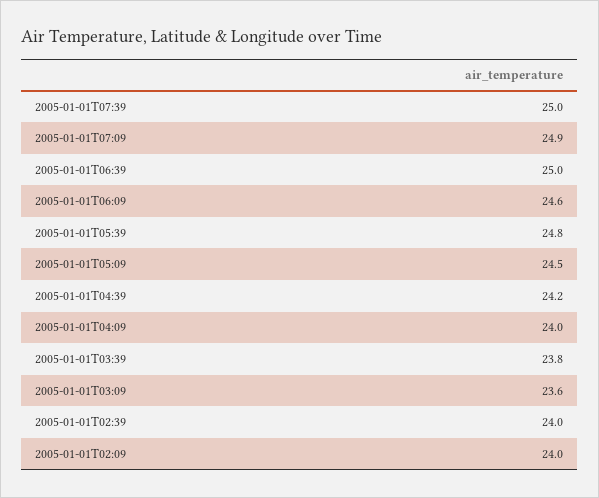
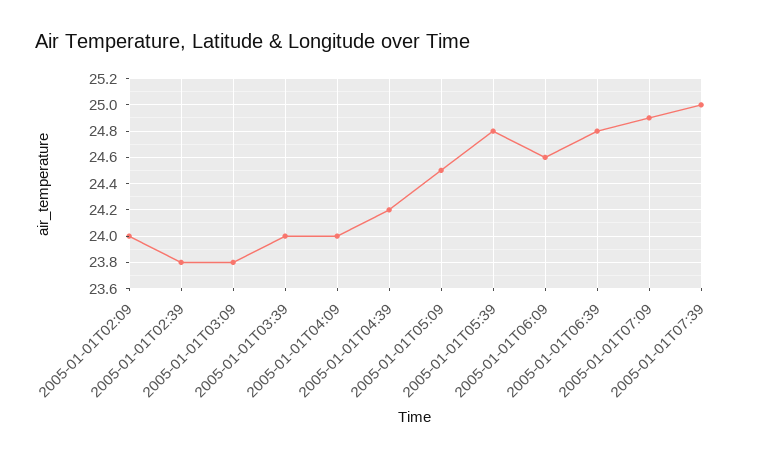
  {
    "2005-01-01T07:39": 25,
    "2005-01-01T07:09": 24.9,
-   "2005-01-01T06:39": 25,
+   "2005-01-01T06:39": 24.8,
    "2005-01-01T06:09": 24.6,
    "2005-01-01T05:39": 24.8,
    "2005-01-01T05:09": 24.5,
    "2005-01-01T04:39": 24.2,
    "2005-01-01T04:09": 24,
-   "2005-01-01T03:39": 23.8,
+   "2005-01-01T03:39": 24,
-   "2005-01-01T03:09": 23.6,
+   "2005-01-01T03:09": 23.8,
-   "2005-01-01T02:39": 24,
+   "2005-01-01T02:39": 23.8,
    "2005-01-01T02:09": 24
  }

